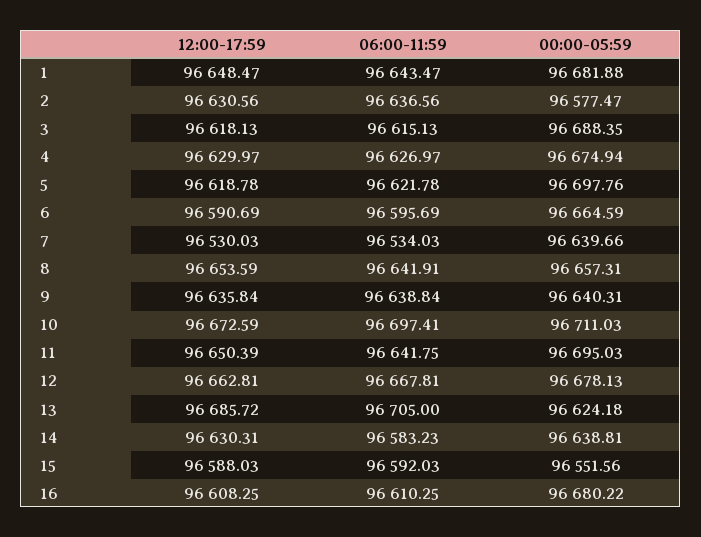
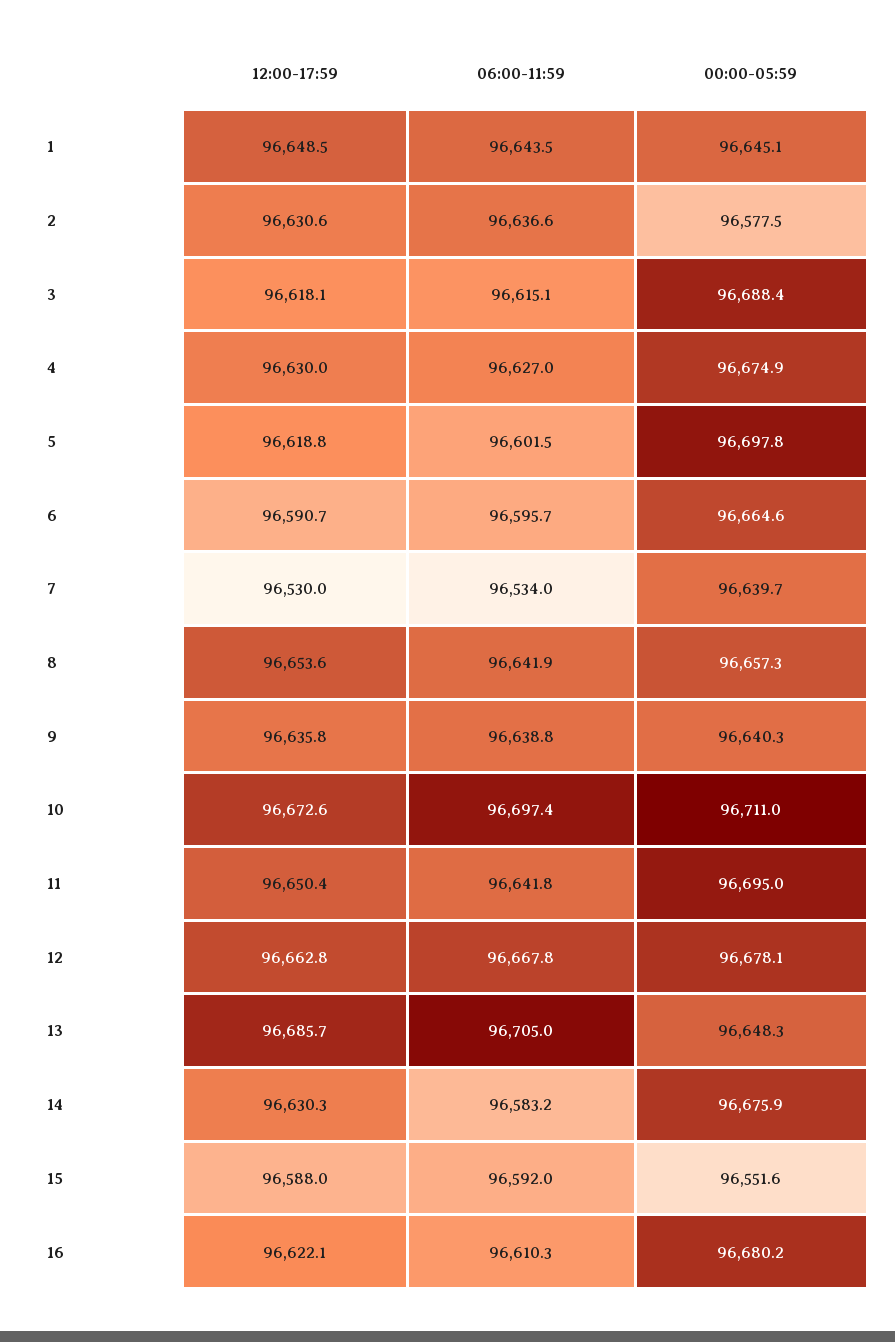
  {
    "12:00-17:59": {
      "1": 96648.47,
      "2": 96630.56,
      "3": 96618.13,
      "4": 96629.97,
      "5": 96618.78,
      "6": 96590.69,
      "7": 96530.03,
      "8": 96653.59,
      "9": 96635.84,
      "10": 96672.59,
      "11": 96650.39,
      "12": 96662.81,
      "13": 96685.72,
      "14": 96630.31,
      "15": 96588.03,
-     "16": 96608.25
+     "16": 96622.1
    },
    "06:00-11:59": {
      "1": 96643.47,
      "2": 96636.56,
      "3": 96615.13,
      "4": 96626.97,
-     "5": 96621.78,
+     "5": 96601.5,
      "6": 96595.69,
      "7": 96534.03,
      "8": 96641.91,
      "9": 96638.84,
      "10": 96697.41,
      "11": 96641.75,
      "12": 96667.81,
      "13": 96705,
      "14": 96583.23,
      "15": 96592.03,
      "16": 96610.25
    },
    "00:00-05:59": {
-     "1": 96681.88,
+     "1": 96645.1,
      "2": 96577.47,
      "3": 96688.35,
      "4": 96674.94,
      "5": 96697.76,
      "6": 96664.59,
      "7": 96639.66,
      "8": 96657.31,
      "9": 96640.31,
      "10": 96711.03,
      "11": 96695.03,
      "12": 96678.13,
-     "13": 96624.18,
+     "13": 96648.3,
-     "14": 96638.81,
+     "14": 96675.9,
      "15": 96551.56,
      "16": 96680.22
    }
  }

